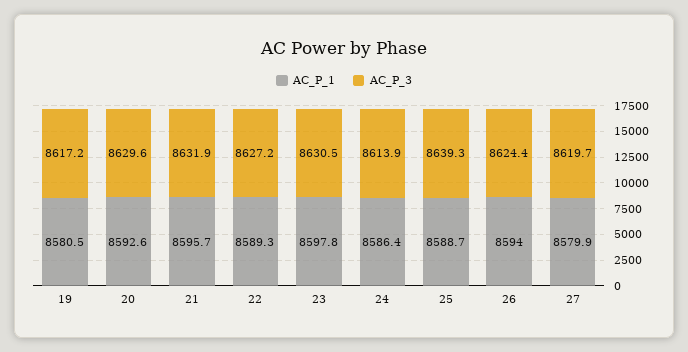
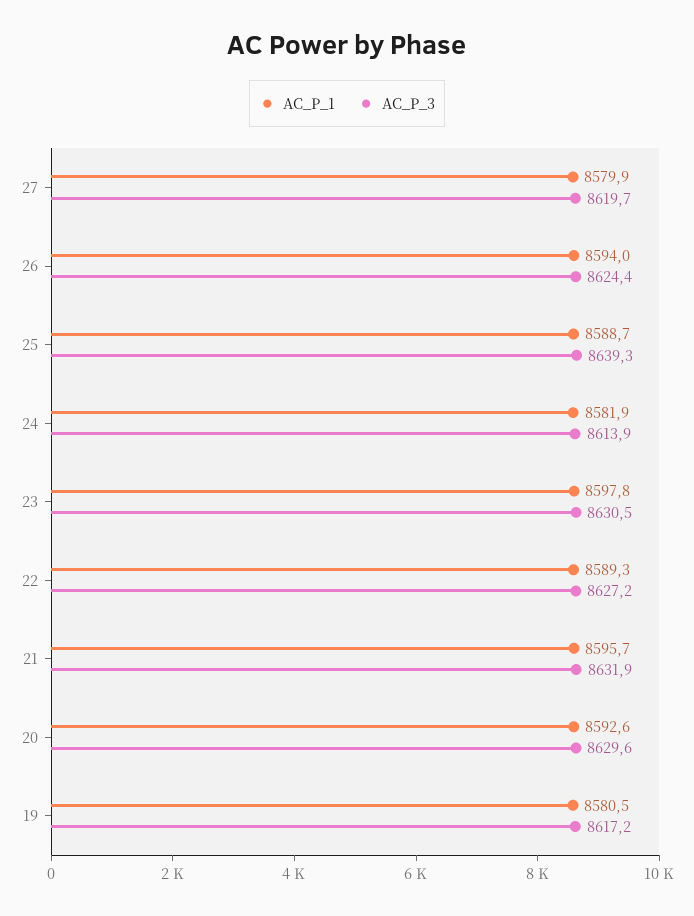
  {
    "AC_P_1": {
      "19": 8580.5,
      "20": 8592.6,
      "21": 8595.7,
      "22": 8589.3,
      "23": 8597.8,
-     "24": 8586.4,
+     "24": 8581.9,
      "25": 8588.7,
      "26": 8594,
      "27": 8579.9
    },
    "AC_P_3": {
      "19": 8617.2,
      "20": 8629.6,
      "21": 8631.9,
      "22": 8627.2,
      "23": 8630.5,
      "24": 8613.9,
      "25": 8639.3,
      "26": 8624.4,
      "27": 8619.7
    }
  }

